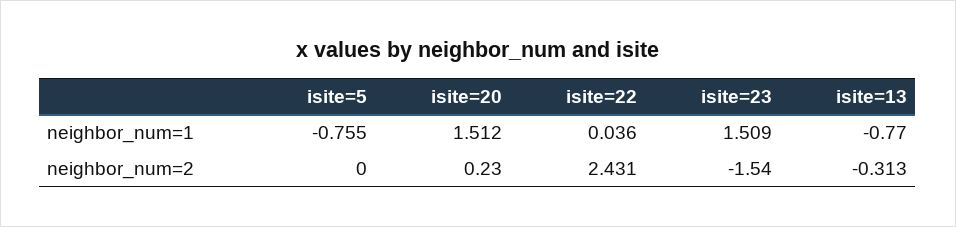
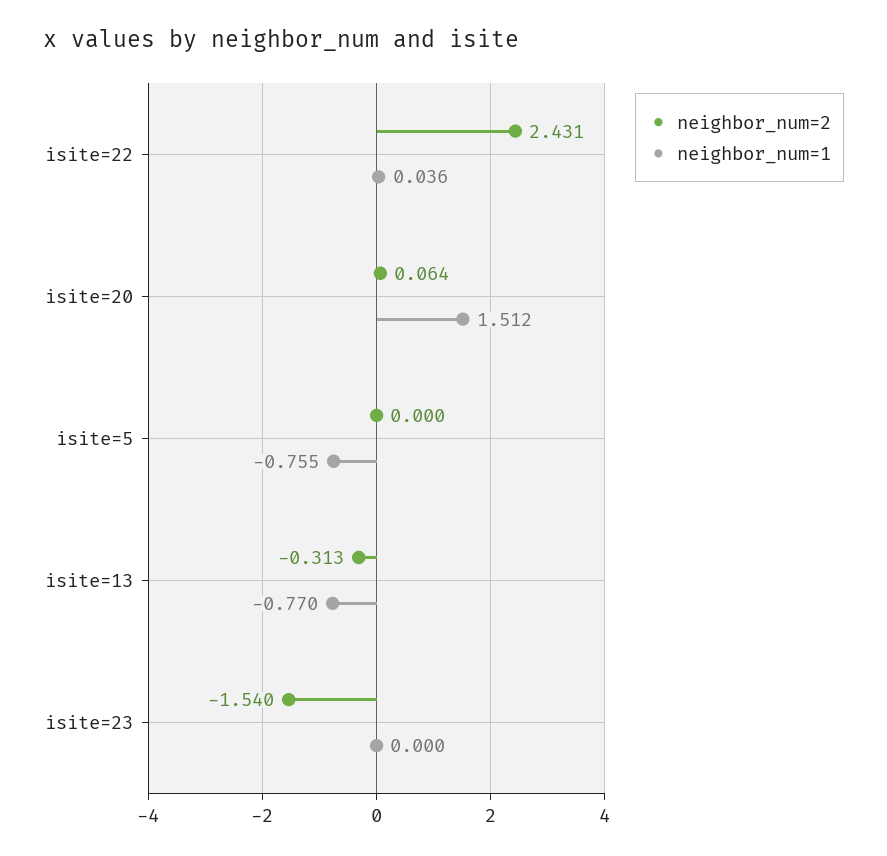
  {
    "neighbor_num=1": {
      "isite=5": -0.755,
      "isite=20": 1.512,
      "isite=22": 0.036,
-     "isite=23": 1.509,
+     "isite=23": 0,
      "isite=13": -0.77
    },
    "neighbor_num=2": {
      "isite=5": 0,
-     "isite=20": 0.23,
+     "isite=20": 0.064,
      "isite=22": 2.431,
      "isite=23": -1.54,
      "isite=13": -0.313
    }
  }

